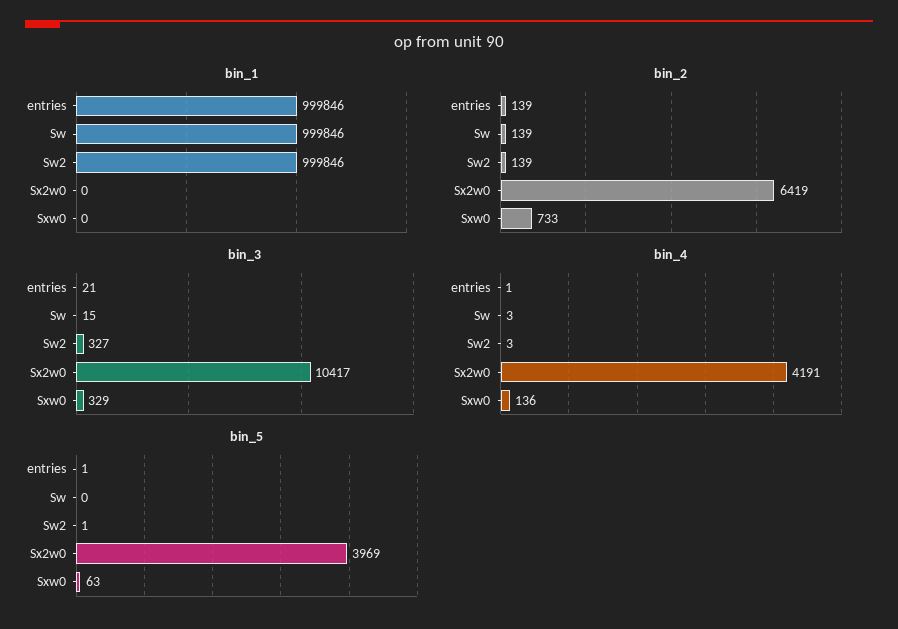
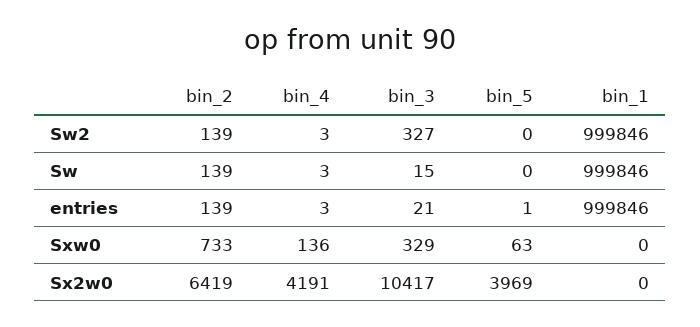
  {
    "bin_1": {
      "entries": 999846,
      "Sw": 999846,
      "Sw2": 999846,
      "Sx2w0": 0,
      "Sxw0": 0
    },
    "bin_2": {
      "entries": 139,
      "Sw": 139,
      "Sw2": 139,
      "Sx2w0": 6419,
      "Sxw0": 733
    },
    "bin_3": {
      "entries": 21,
      "Sw": 15,
      "Sw2": 327,
      "Sx2w0": 10417,
      "Sxw0": 329
    },
    "bin_4": {
-     "entries": 1,
+     "entries": 3,
      "Sw": 3,
      "Sw2": 3,
      "Sx2w0": 4191,
      "Sxw0": 136
    },
    "bin_5": {
      "entries": 1,
      "Sw": 0,
-     "Sw2": 1,
+     "Sw2": 0,
      "Sx2w0": 3969,
      "Sxw0": 63
    }
  }

